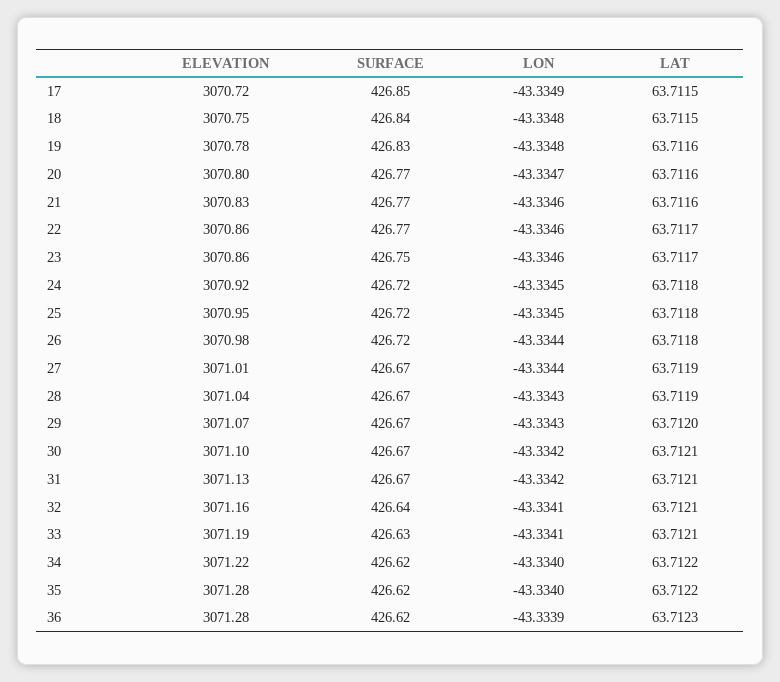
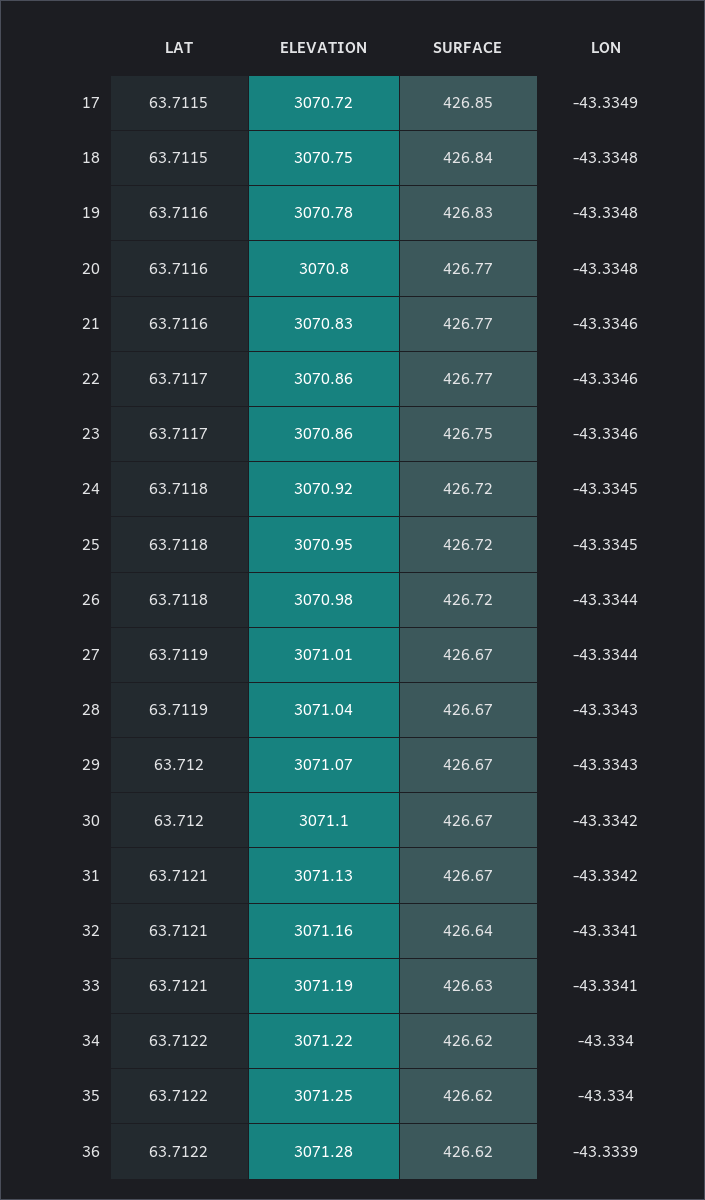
  {
    "ELEVATION": {
      "17": 3070.72,
      "18": 3070.75,
      "19": 3070.78,
      "20": 3070.8,
      "21": 3070.83,
      "22": 3070.86,
      "23": 3070.86,
      "24": 3070.92,
      "25": 3070.95,
      "26": 3070.98,
      "27": 3071.01,
      "28": 3071.04,
      "29": 3071.07,
      "30": 3071.1,
      "31": 3071.13,
      "32": 3071.16,
      "33": 3071.19,
      "34": 3071.22,
-     "35": 3071.28,
+     "35": 3071.25,
      "36": 3071.28
    },
    "SURFACE": {
      "17": 426.85,
      "18": 426.84,
      "19": 426.83,
      "20": 426.77,
      "21": 426.77,
      "22": 426.77,
      "23": 426.75,
      "24": 426.72,
      "25": 426.72,
      "26": 426.72,
      "27": 426.67,
      "28": 426.67,
      "29": 426.67,
      "30": 426.67,
      "31": 426.67,
      "32": 426.64,
      "33": 426.63,
      "34": 426.62,
      "35": 426.62,
      "36": 426.62
    },
    "LON": {
      "17": -43.3349,
      "18": -43.3348,
      "19": -43.3348,
-     "20": -43.3347,
+     "20": -43.3348,
      "21": -43.3346,
      "22": -43.3346,
      "23": -43.3346,
      "24": -43.3345,
      "25": -43.3345,
      "26": -43.3344,
      "27": -43.3344,
      "28": -43.3343,
      "29": -43.3343,
      "30": -43.3342,
      "31": -43.3342,
      "32": -43.3341,
      "33": -43.3341,
      "34": -43.334,
      "35": -43.334,
      "36": -43.3339
    },
    "LAT": {
      "17": 63.7115,
      "18": 63.7115,
      "19": 63.7116,
      "20": 63.7116,
      "21": 63.7116,
      "22": 63.7117,
      "23": 63.7117,
      "24": 63.7118,
      "25": 63.7118,
      "26": 63.7118,
      "27": 63.7119,
      "28": 63.7119,
      "29": 63.712,
-     "30": 63.7121,
+     "30": 63.712,
      "31": 63.7121,
      "32": 63.7121,
      "33": 63.7121,
      "34": 63.7122,
      "35": 63.7122,
-     "36": 63.7123
+     "36": 63.7122
    }
  }

